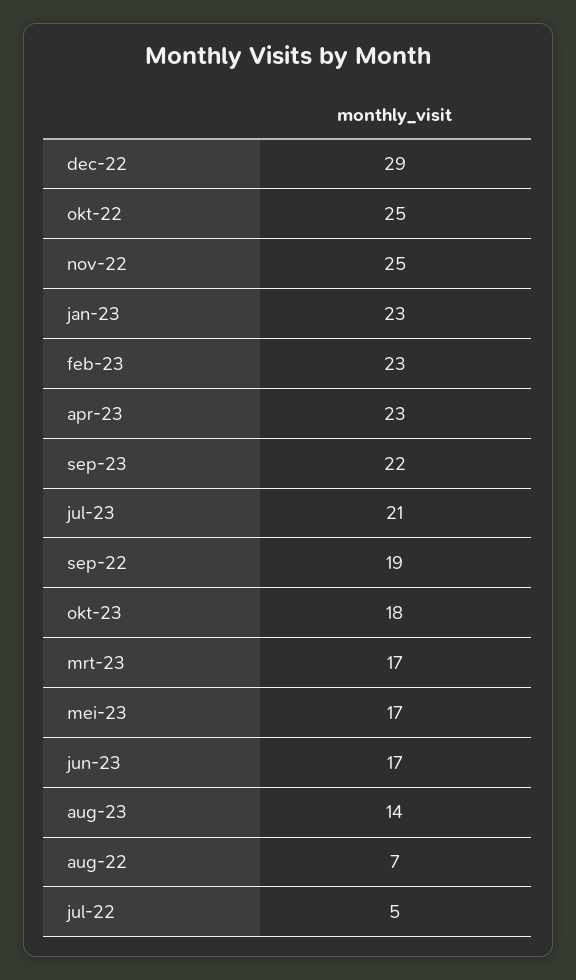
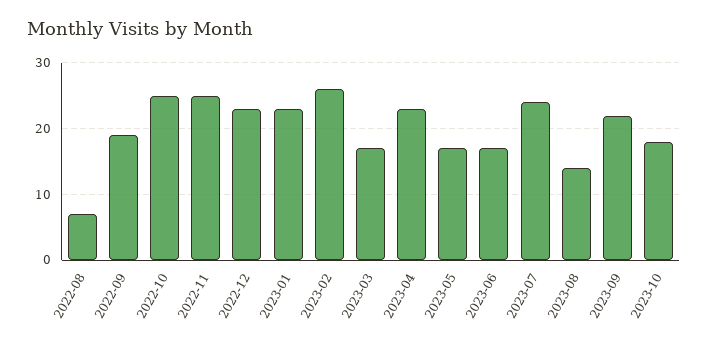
  {
-   "dec-22": 29,
+   "dec-22": 23,
    "okt-22": 25,
    "nov-22": 25,
    "jan-23": 23,
-   "feb-23": 23,
+   "feb-23": 26,
    "apr-23": 23,
    "sep-23": 22,
-   "jul-23": 21,
+   "jul-23": 24,
    "sep-22": 19,
    "okt-23": 18,
    "mrt-23": 17,
    "mei-23": 17,
    "jun-23": 17,
    "aug-23": 14,
-   "aug-22": 7,
+   "aug-22": 7
-   "jul-22": 5
  }

